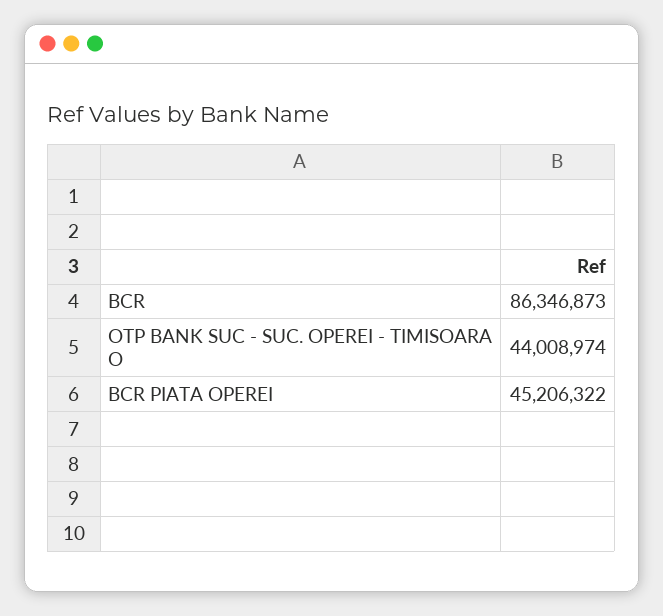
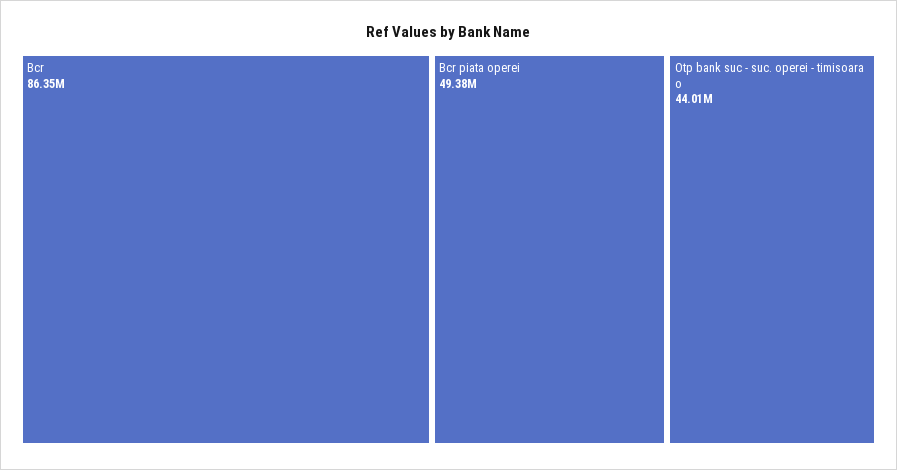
  {
    "BCR": 86346873,
    "OTP BANK SUC - SUC. OPEREI - TIMISOARA O": 44008974,
-   "BCR PIATA OPEREI": 45206322
+   "BCR PIATA OPEREI": 49380000
  }

